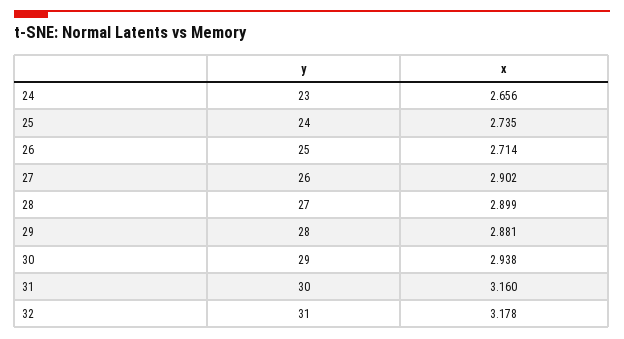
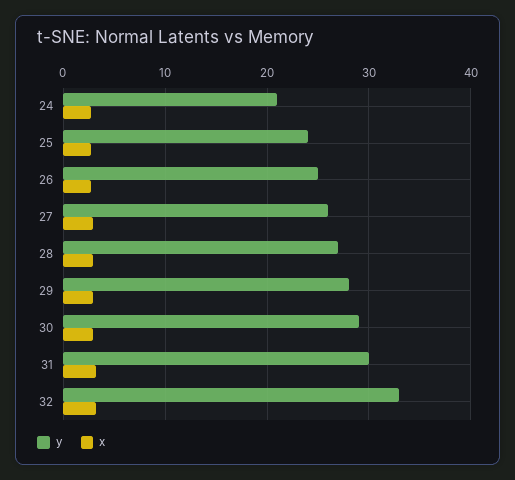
  {
    "y": {
-     "24": 23,
+     "24": 21,
      "25": 24,
      "26": 25,
      "27": 26,
      "28": 27,
      "29": 28,
      "30": 29,
      "31": 30,
-     "32": 31
+     "32": 33
    },
    "x": {
      "24": 2.656,
      "25": 2.735,
      "26": 2.714,
      "27": 2.902,
      "28": 2.899,
      "29": 2.881,
      "30": 2.938,
      "31": 3.16,
      "32": 3.178
    }
  }

